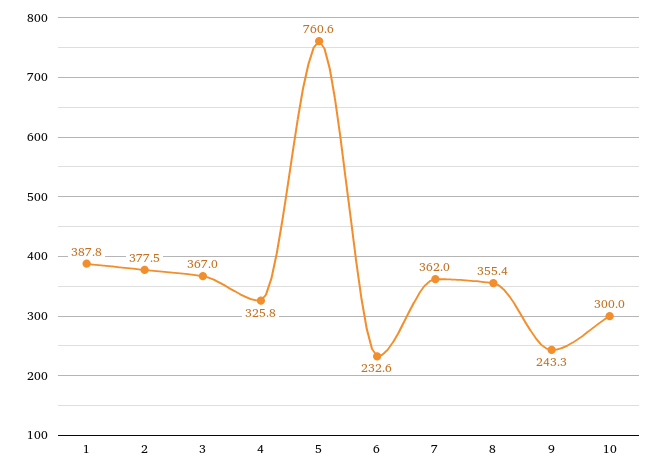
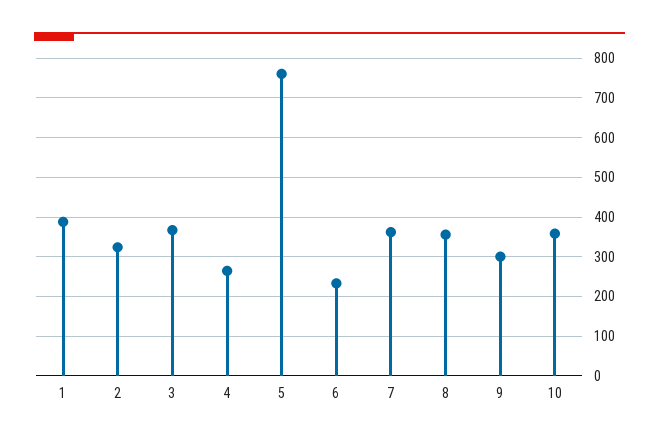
  {
    "1": 387.8,
-   "2": 377.5,
+   "2": 320,
    "3": 367,
-   "4": 325.8,
+   "4": 260,
    "5": 760.6,
    "6": 232.6,
    "7": 362,
    "8": 355.4,
-   "9": 243.3,
+   "9": 300,
-   "10": 300
+   "10": 360
  }

